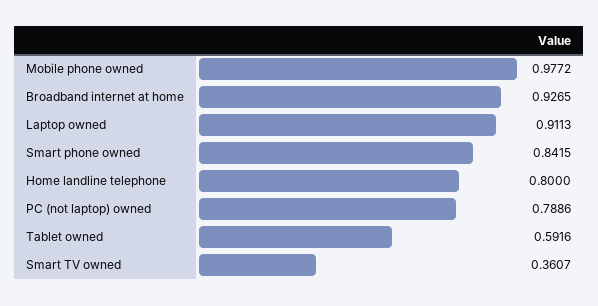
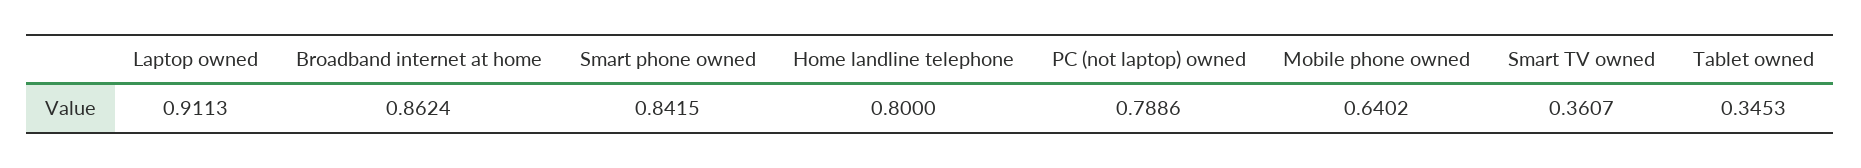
  {
-   "Mobile phone owned": 0.9772,
+   "Mobile phone owned": 0.6402,
-   "Broadband internet at home": 0.9265,
+   "Broadband internet at home": 0.8624,
    "Laptop owned": 0.9113,
    "Smart phone owned": 0.8415,
    "Home landline telephone": 0.8,
    "PC (not laptop) owned": 0.7886,
-   "Tablet owned": 0.5916,
+   "Tablet owned": 0.3453,
    "Smart TV owned": 0.3607
  }

